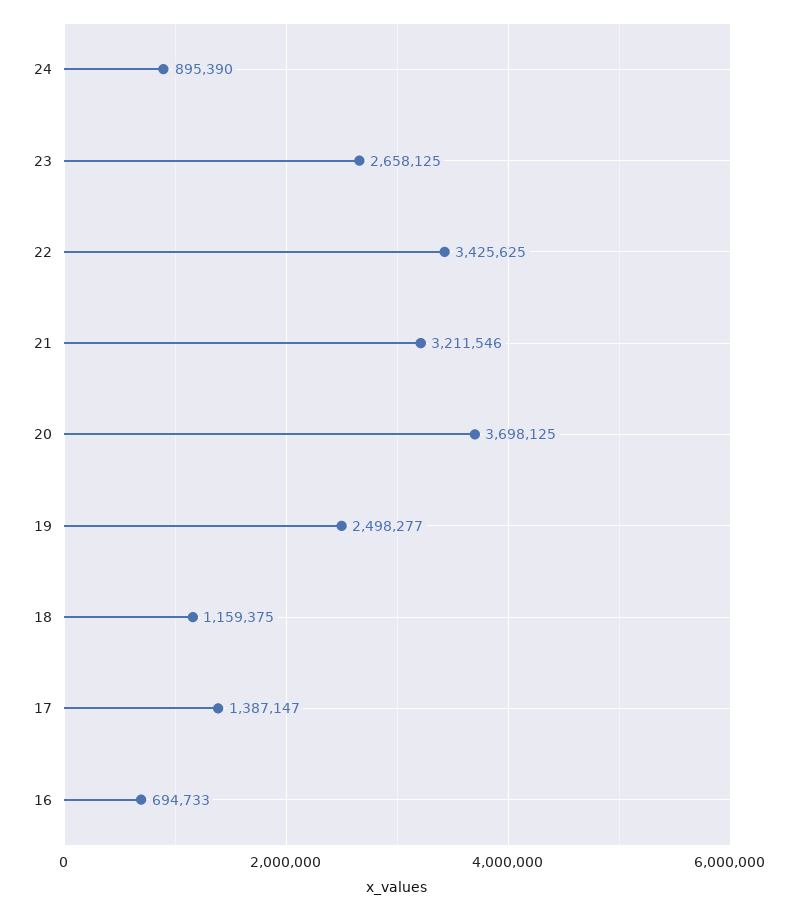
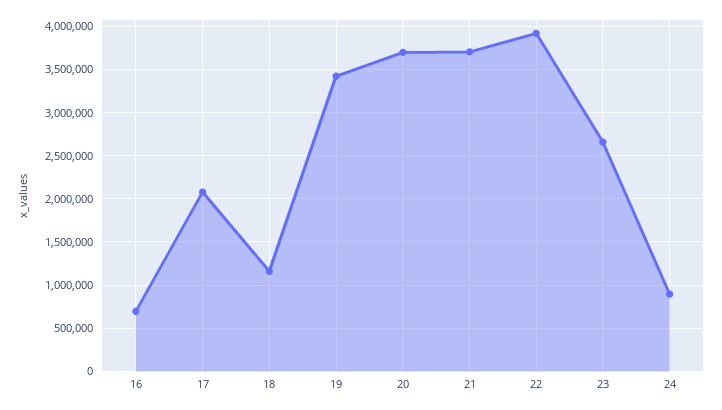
  {
    "24": 895390,
    "23": 2658125,
-   "22": 3425625,
+   "22": 3900000,
-   "21": 3211546,
+   "21": 3700000,
    "20": 3698125,
-   "19": 2498277,
+   "19": 3400000,
    "18": 1159375,
-   "17": 1387147,
+   "17": 2100000,
    "16": 694733
  }

